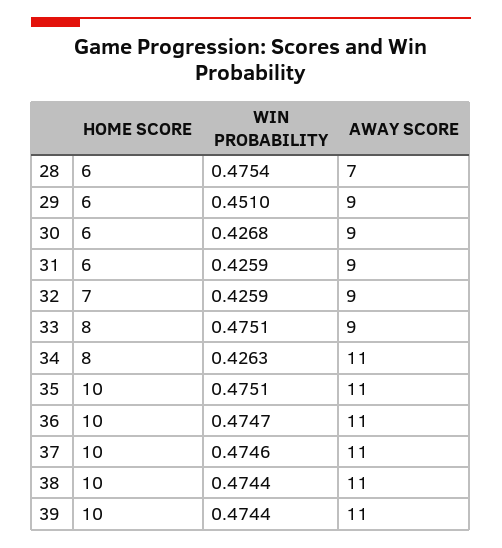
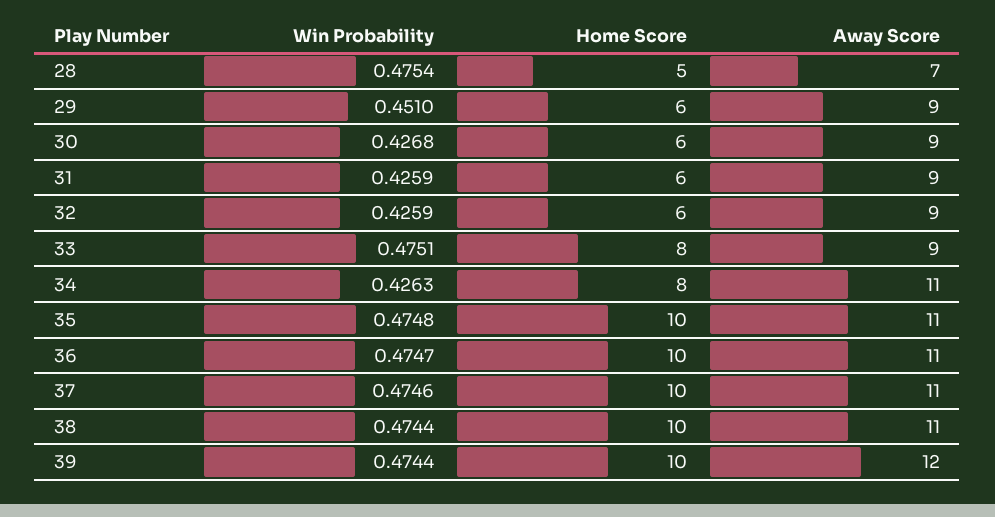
  {
    "HOME SCORE": {
-     "28": 6,
+     "28": 5,
      "29": 6,
      "30": 6,
      "31": 6,
-     "32": 7,
+     "32": 6,
      "33": 8,
      "34": 8,
      "35": 10,
      "36": 10,
      "37": 10,
      "38": 10,
      "39": 10
    },
    "WIN PROBABILITY": {
      "28": 0.4754,
      "29": 0.451,
      "30": 0.4268,
      "31": 0.4259,
      "32": 0.4259,
      "33": 0.4751,
      "34": 0.4263,
-     "35": 0.4751,
+     "35": 0.4748,
      "36": 0.4747,
      "37": 0.4746,
      "38": 0.4744,
      "39": 0.4744
    },
    "AWAY SCORE": {
      "28": 7,
      "29": 9,
      "30": 9,
      "31": 9,
      "32": 9,
      "33": 9,
      "34": 11,
      "35": 11,
      "36": 11,
      "37": 11,
      "38": 11,
-     "39": 11
+     "39": 12
    }
  }

